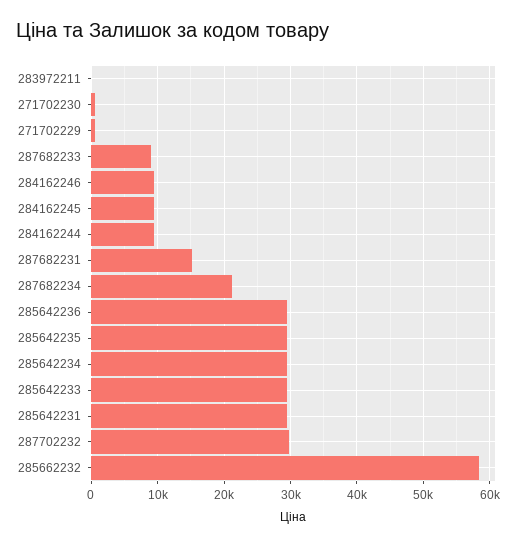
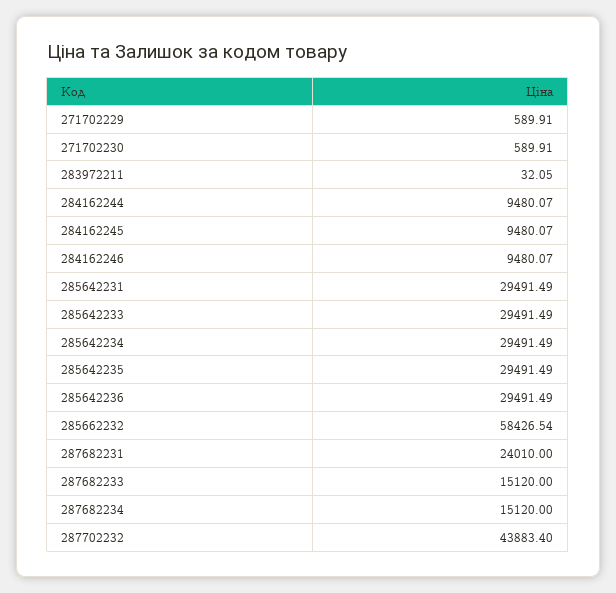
  {
    "283972211": 32.05,
    "271702230": 589.91,
    "271702229": 589.91,
-   "287682233": 9000,
+   "287682233": 15120,
    "284162246": 9480.07,
    "284162245": 9480.07,
    "284162244": 9480.07,
-   "287682231": 15000,
+   "287682231": 24010,
-   "287682234": 21000,
+   "287682234": 15120,
    "285642236": 29491.49,
    "285642235": 29491.49,
    "285642234": 29491.49,
    "285642233": 29491.49,
    "285642231": 29491.49,
-   "287702232": 30000,
+   "287702232": 43883.4,
    "285662232": 58426.54
  }

